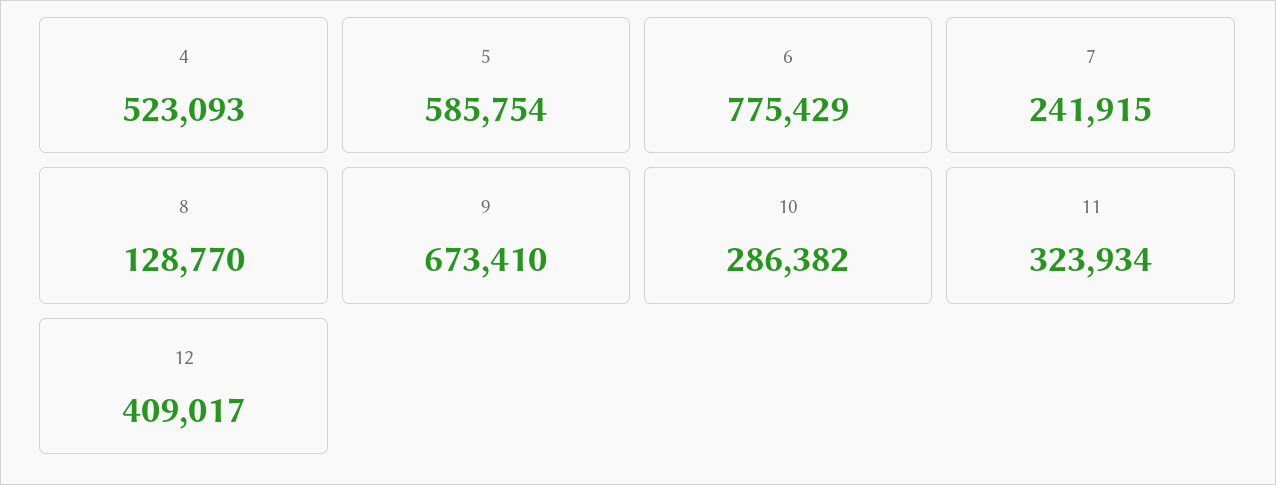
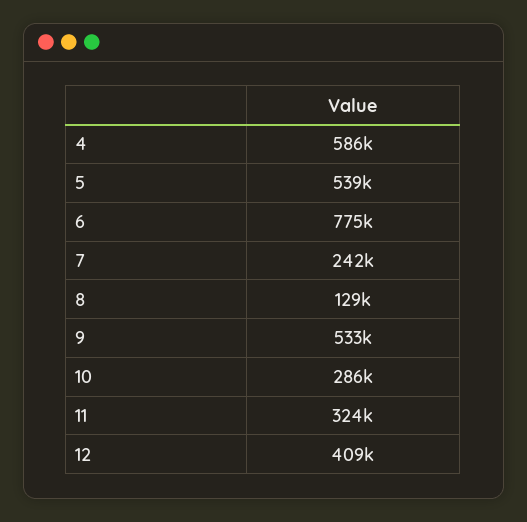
  {
-   "4": 523093,
+   "4": 586000,
-   "5": 585754,
+   "5": 539000,
    "6": 775429,
    "7": 241915,
    "8": 128770,
-   "9": 673410,
+   "9": 533000,
    "10": 286382,
    "11": 323934,
    "12": 409017
  }

